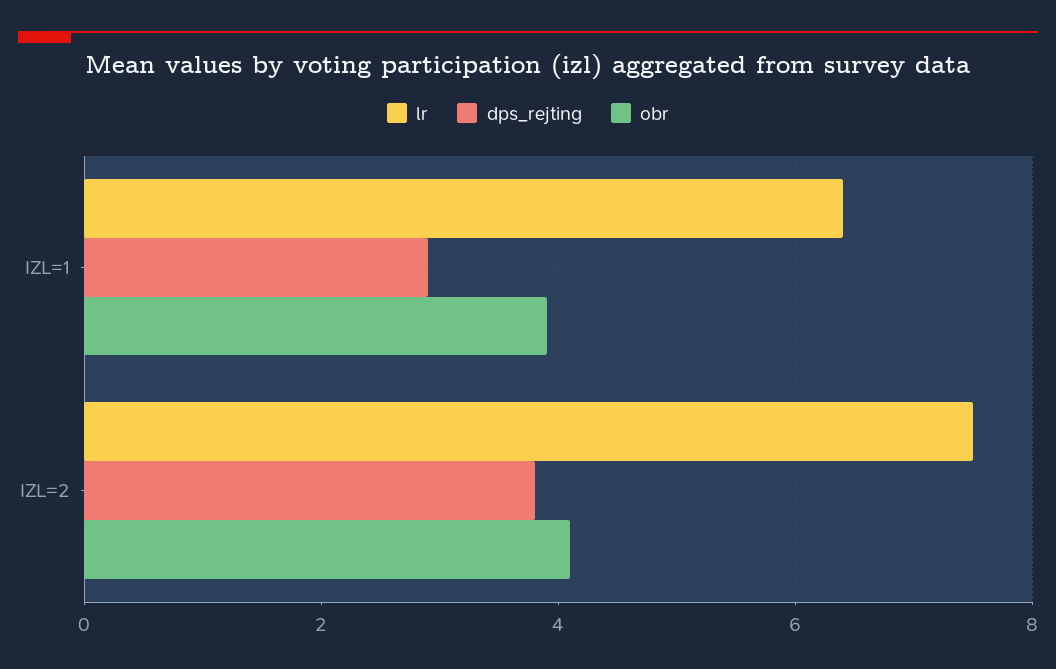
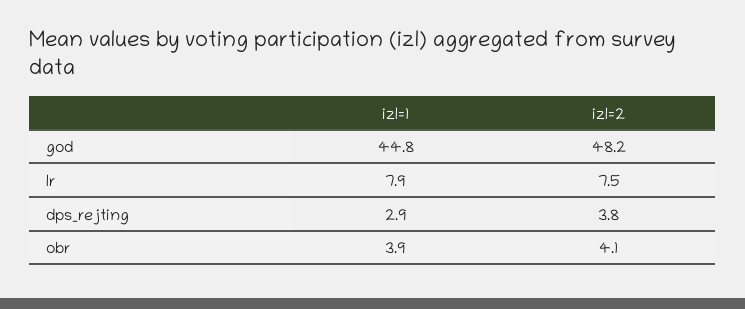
  {
    "lr": {
-     "IZL=1": 6.5,
+     "IZL=1": 7.9,
      "IZL=2": 7.5
    },
    "dps_rejting": {
      "IZL=1": 2.9,
      "IZL=2": 3.8
    },
    "obr": {
      "IZL=1": 3.9,
      "IZL=2": 4.1
-   }
+   },
+   "god": {
+     "IZL=1": 44.8,
+     "IZL=2": 48.2
+   }
  }

